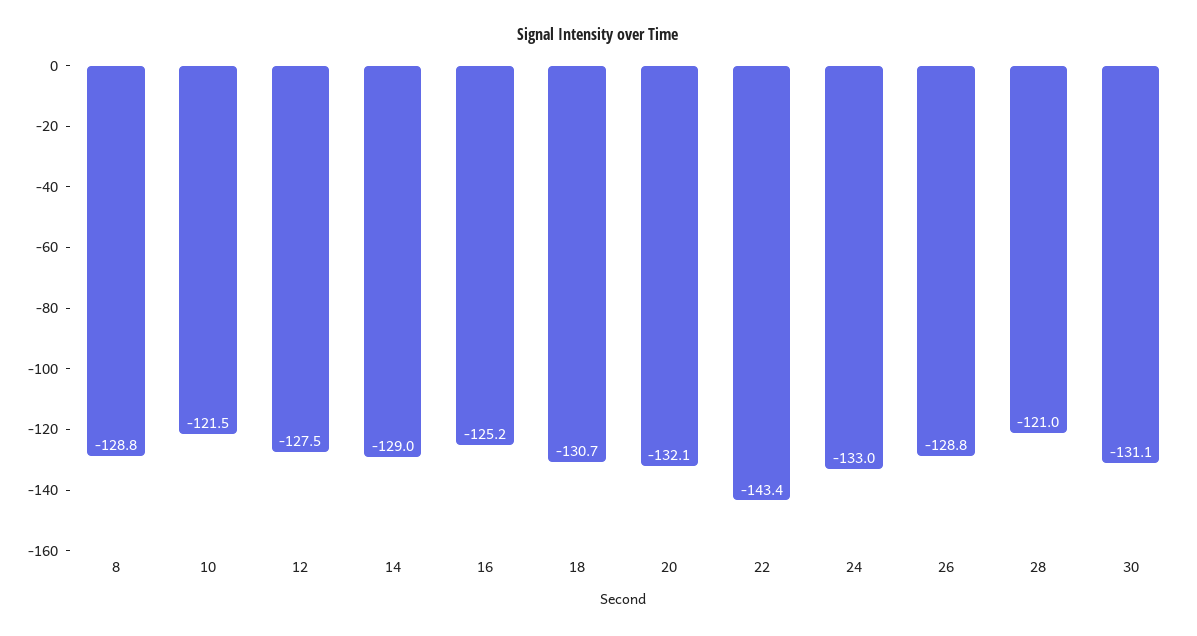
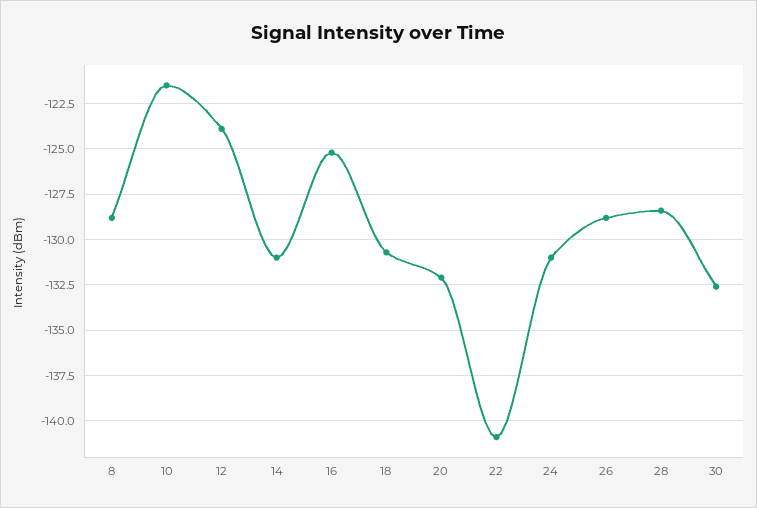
  {
    "8": -128.8,
    "10": -121.5,
-   "12": -127.5,
+   "12": -124,
-   "14": -129,
+   "14": -131,
    "16": -125.2,
    "18": -130.7,
    "20": -132.1,
-   "22": -143.4,
+   "22": -141,
-   "24": -133,
+   "24": -131,
    "26": -128.8,
-   "28": -121,
+   "28": -128.5,
-   "30": -131.1
+   "30": -132.5
  }

